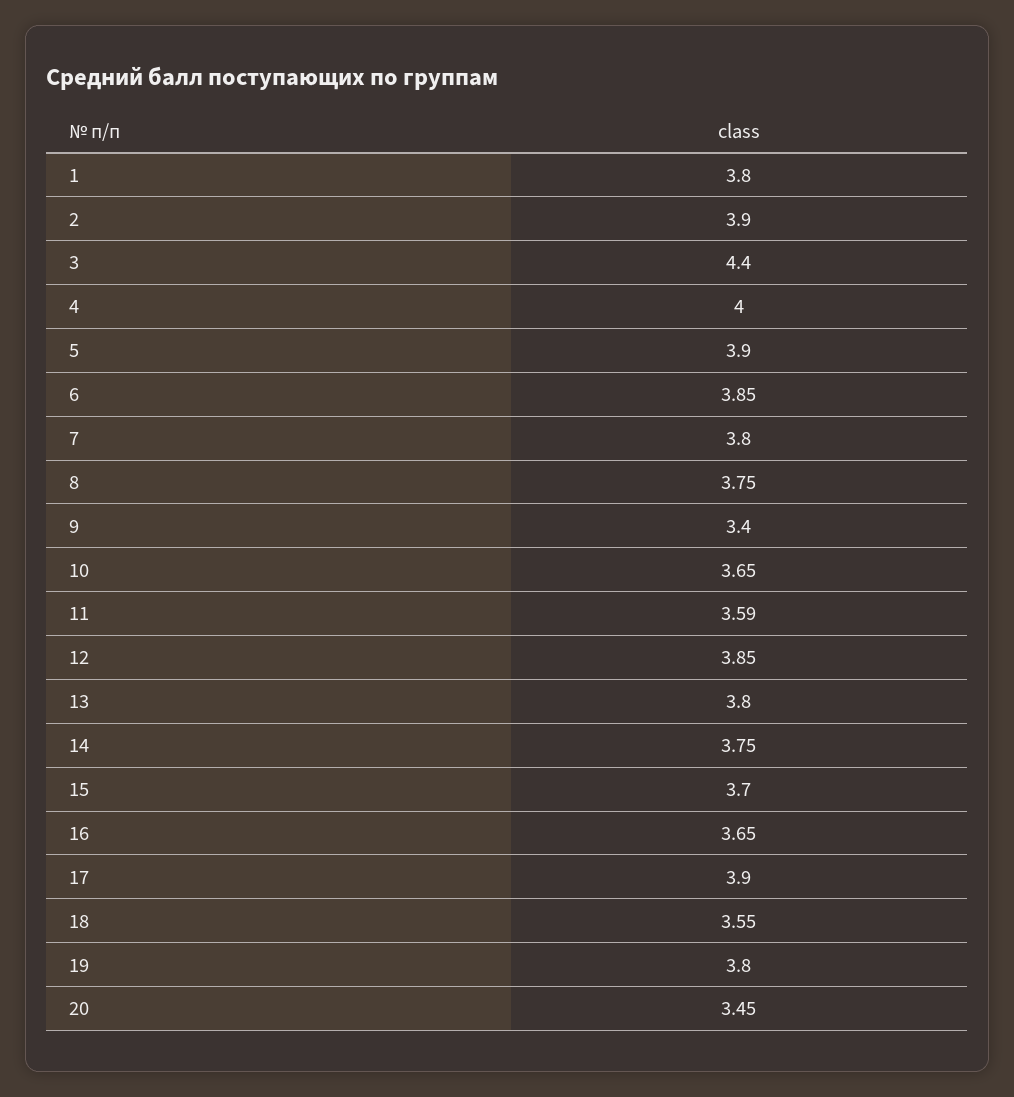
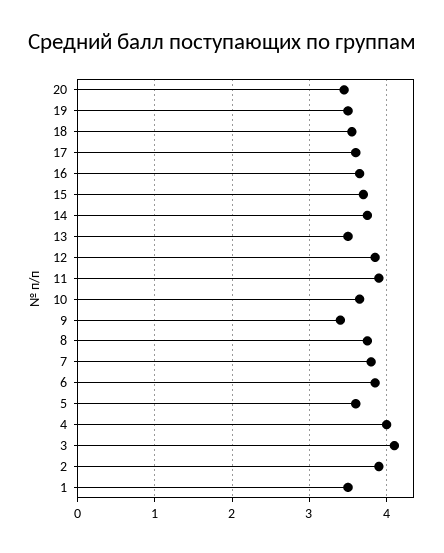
  {
-   "1": 3.8,
+   "1": 3.5,
    "2": 3.9,
-   "3": 4.4,
+   "3": 4.1,
    "4": 4,
-   "5": 3.9,
+   "5": 3.6,
    "6": 3.85,
    "7": 3.8,
    "8": 3.75,
    "9": 3.4,
    "10": 3.65,
-   "11": 3.59,
+   "11": 3.9,
    "12": 3.85,
-   "13": 3.8,
+   "13": 3.5,
    "14": 3.75,
    "15": 3.7,
    "16": 3.65,
-   "17": 3.9,
+   "17": 3.6,
    "18": 3.55,
-   "19": 3.8,
+   "19": 3.5,
    "20": 3.45
  }

